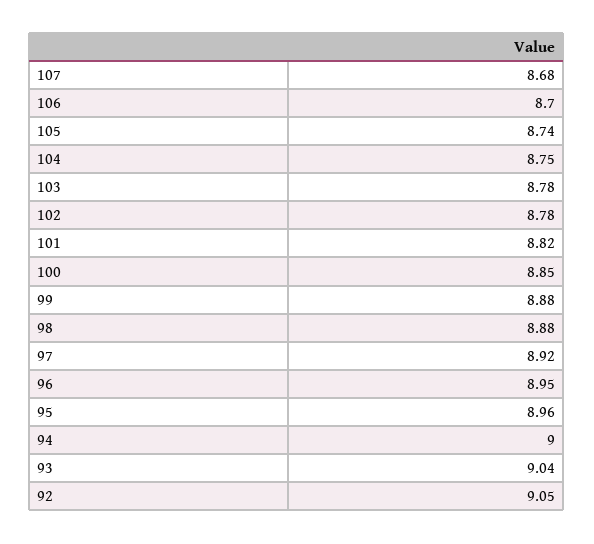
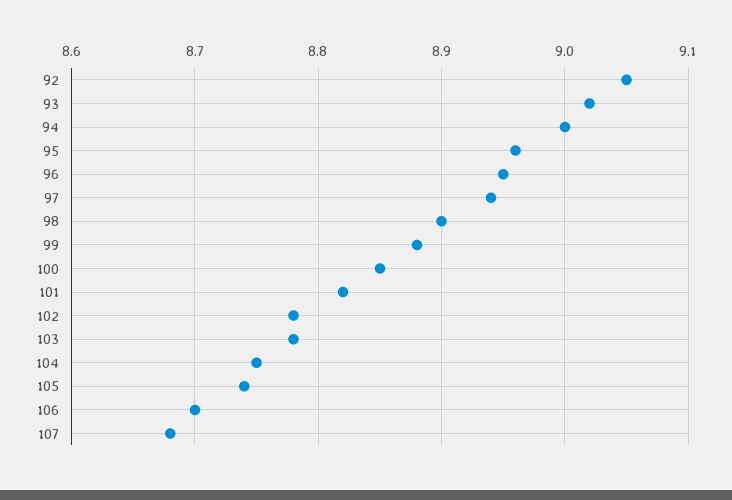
  {
    "107": 8.68,
    "106": 8.7,
    "105": 8.74,
    "104": 8.75,
    "103": 8.78,
    "102": 8.78,
    "101": 8.82,
    "100": 8.85,
    "99": 8.88,
-   "98": 8.88,
+   "98": 8.9,
-   "97": 8.92,
+   "97": 8.94,
    "96": 8.95,
    "95": 8.96,
    "94": 9,
-   "93": 9.04,
+   "93": 9.02,
    "92": 9.05
  }

